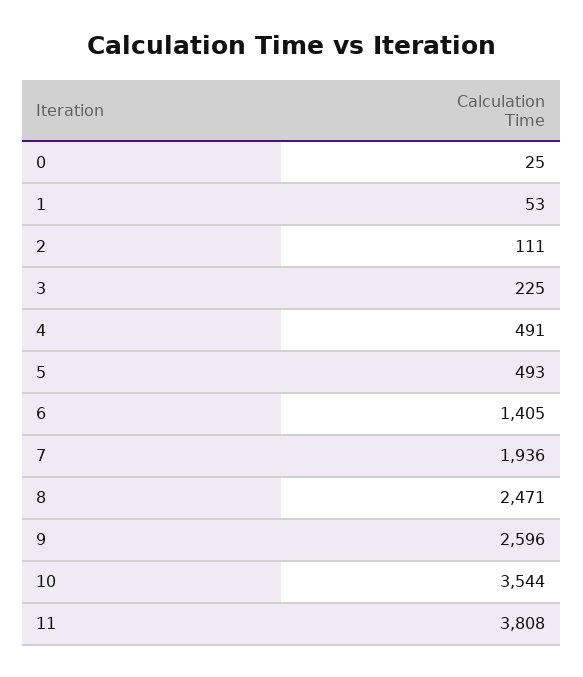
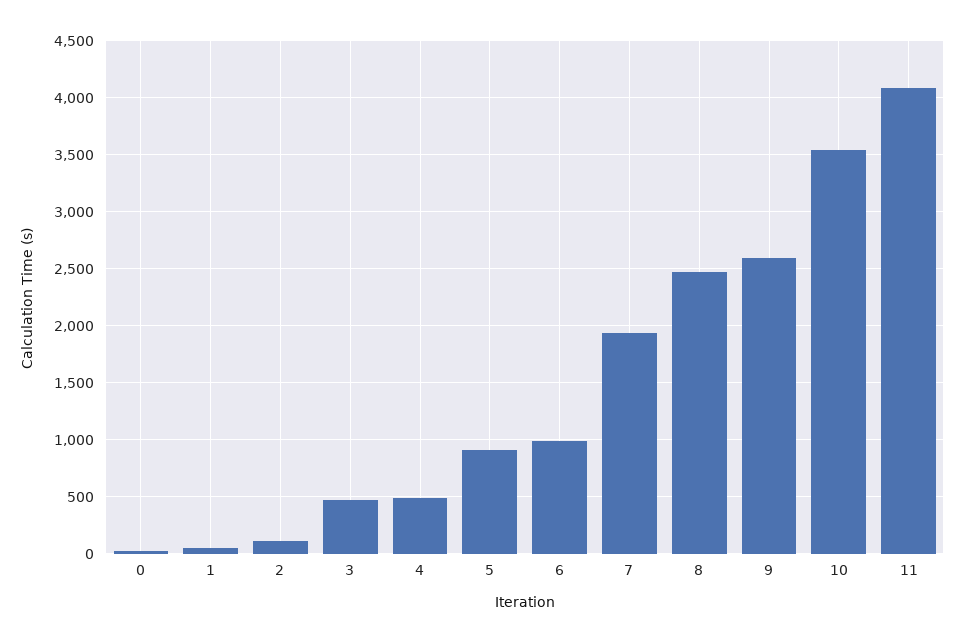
  {
    "0": 25,
    "1": 53,
    "2": 111,
-   "3": 225,
+   "3": 500,
    "4": 491,
-   "5": 493,
+   "5": 900,
-   "6": 1405,
+   "6": 1000,
    "7": 1936,
    "8": 2471,
    "9": 2596,
    "10": 3544,
-   "11": 3808
+   "11": 4100
  }

